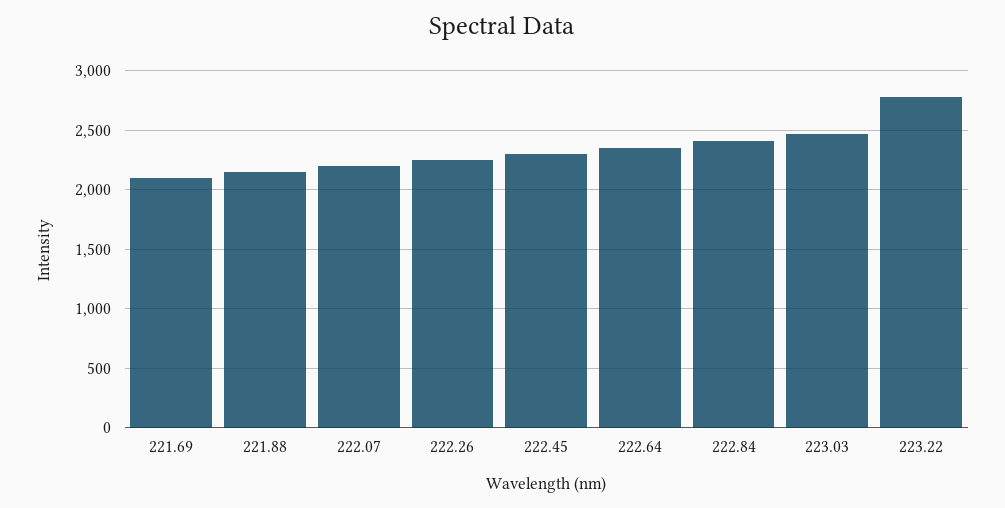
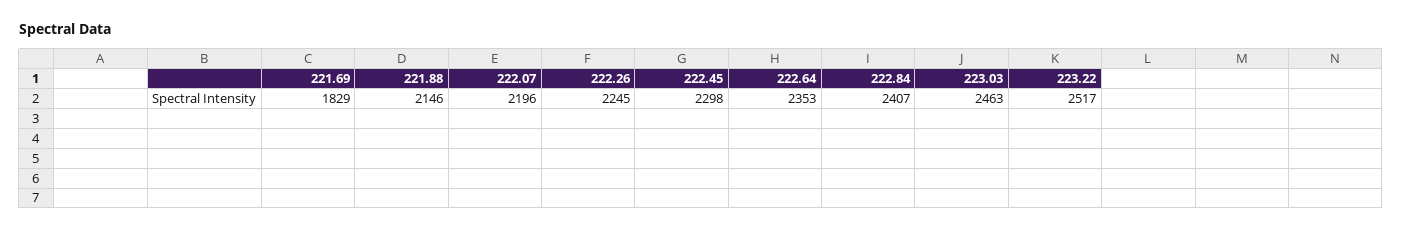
  {
-   "221.69": 2100,
+   "221.69": 1829,
    "221.88": 2146,
    "222.07": 2196,
    "222.26": 2245,
    "222.45": 2298,
    "222.64": 2353,
    "222.84": 2407,
    "223.03": 2463,
-   "223.22": 2800
+   "223.22": 2517
  }

